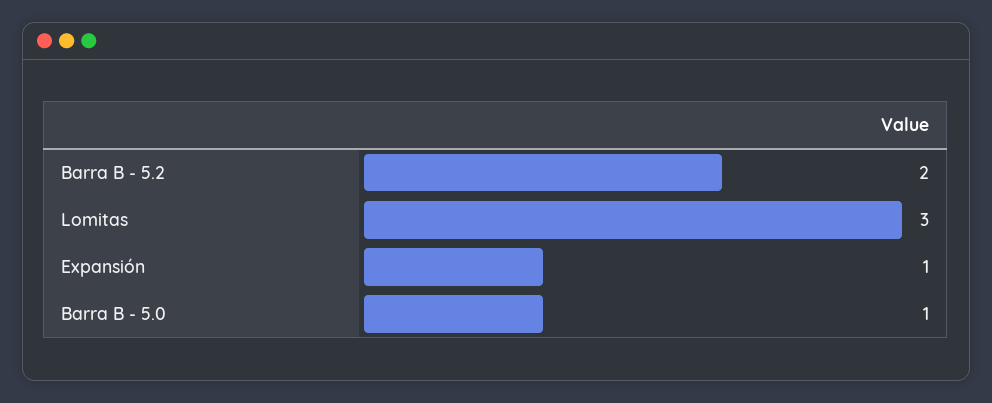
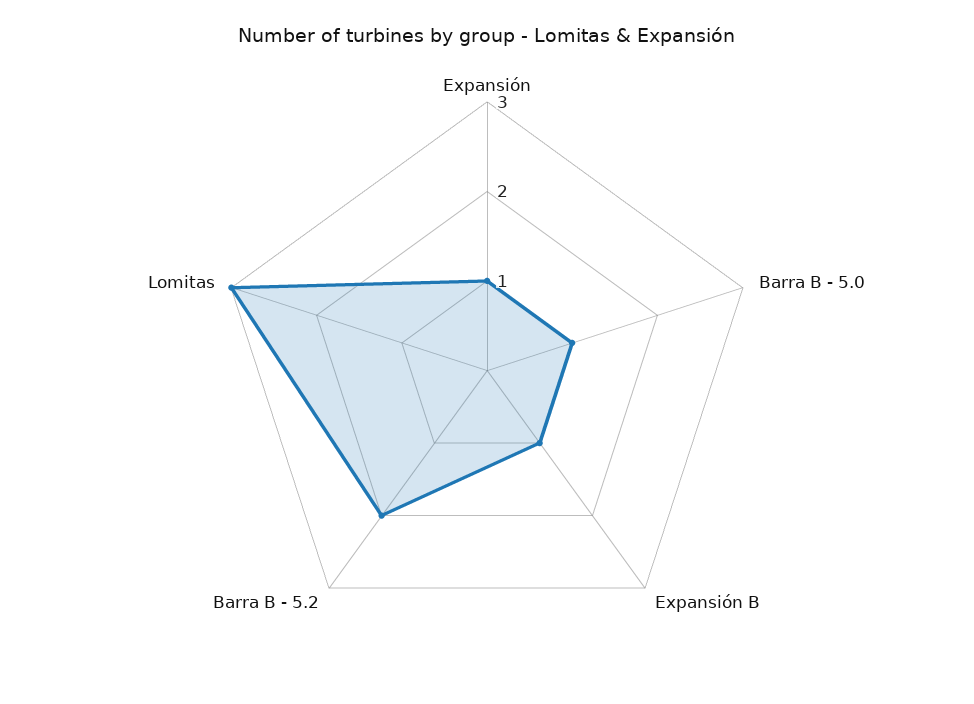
  {
    "Barra B - 5.2": 2,
    "Lomitas": 3,
    "Expansión": 1,
-   "Barra B - 5.0": 1
+   "Barra B - 5.0": 1,
+   "Expansión B": 1
  }

